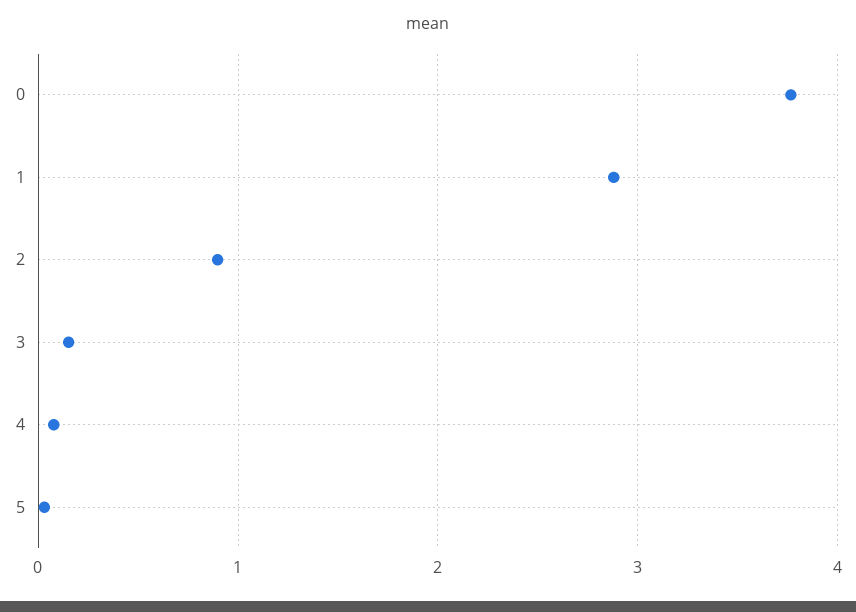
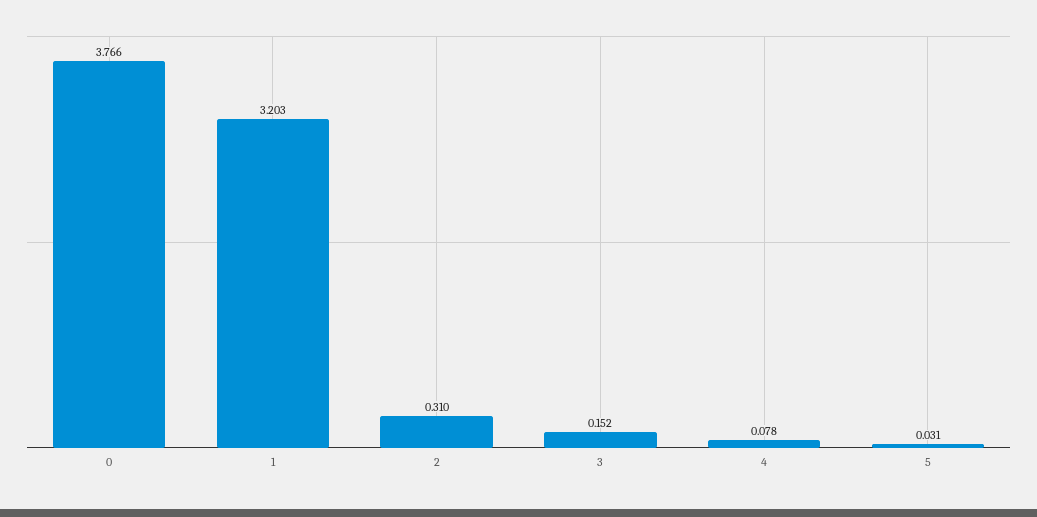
  {
    "0": 3.766,
-   "1": 2.9,
+   "1": 3.203,
-   "2": 0.9,
+   "2": 0.31,
    "3": 0.152,
    "4": 0.078,
    "5": 0.031
  }

